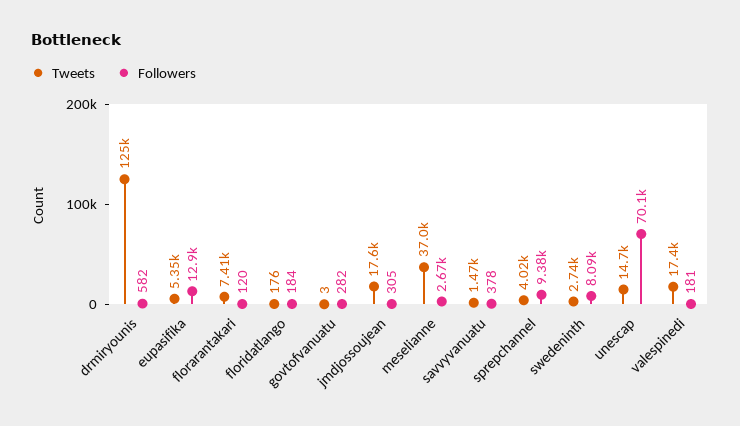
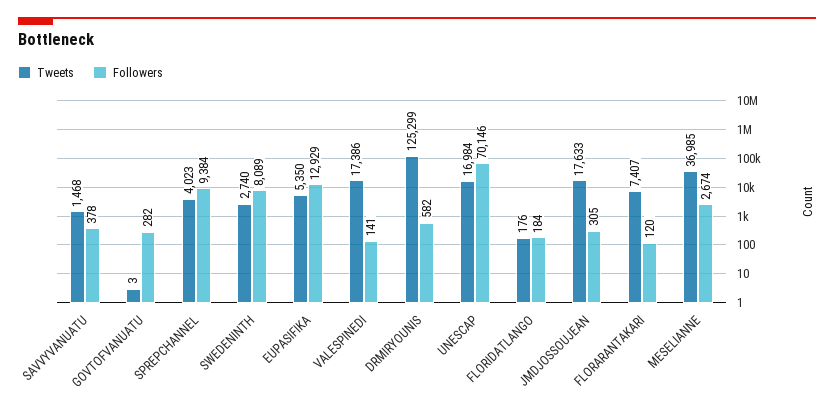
  {
    "Tweets": {
      "drmiryounis": 125299,
      "eupasifika": 5350,
      "florarantakari": 7407,
      "floridatlango": 176,
      "govtofvanuatu": 3,
      "jmdjossoujean": 17633,
      "meselianne": 36985,
      "savvyvanuatu": 1468,
      "sprepchannel": 4023,
      "swedeninth": 2740,
-     "unescap": 14700,
+     "unescap": 16984,
      "valespinedi": 17386
    },
    "Followers": {
      "drmiryounis": 582,
      "eupasifika": 12929,
      "florarantakari": 120,
      "floridatlango": 184,
      "govtofvanuatu": 282,
      "jmdjossoujean": 305,
      "meselianne": 2674,
      "savvyvanuatu": 378,
      "sprepchannel": 9384,
      "swedeninth": 8089,
      "unescap": 70146,
-     "valespinedi": 181
+     "valespinedi": 141
    }
  }

